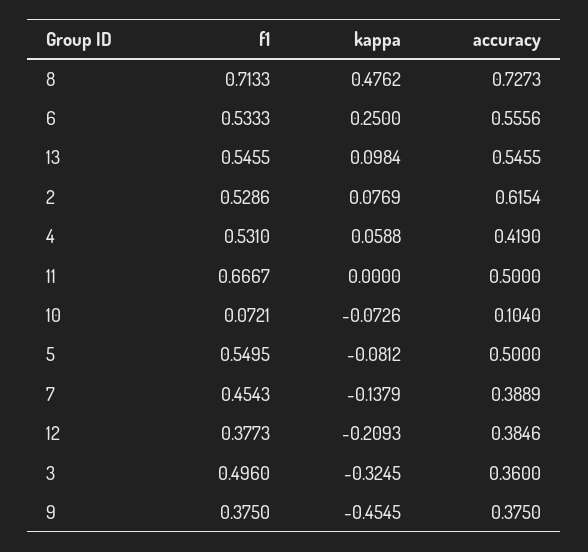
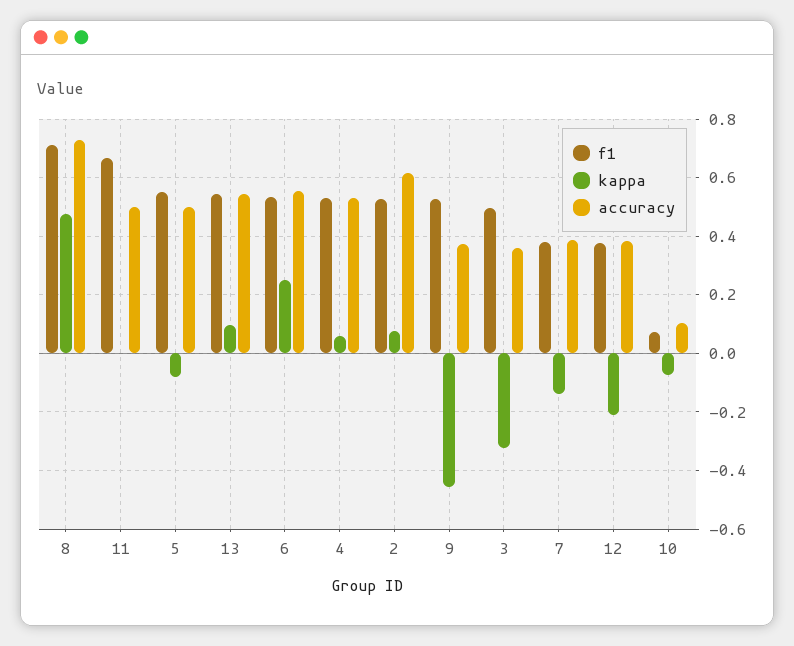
  {
    "f1": {
      "8": 0.7133,
      "6": 0.5333,
      "13": 0.5455,
      "2": 0.5286,
      "4": 0.531,
      "11": 0.6667,
      "10": 0.0721,
      "5": 0.5495,
-     "7": 0.4543,
+     "7": 0.375,
      "12": 0.3773,
      "3": 0.496,
-     "9": 0.375
+     "9": 0.525
    },
    "kappa": {
      "8": 0.4762,
      "6": 0.25,
      "13": 0.0984,
      "2": 0.0769,
      "4": 0.0588,
      "11": 0,
      "10": -0.0726,
      "5": -0.0812,
      "7": -0.1379,
      "12": -0.2093,
      "3": -0.3245,
      "9": -0.4545
    },
    "accuracy": {
      "8": 0.7273,
      "6": 0.5556,
      "13": 0.5455,
      "2": 0.6154,
-     "4": 0.419,
+     "4": 0.525,
      "11": 0.5,
      "10": 0.104,
      "5": 0.5,
      "7": 0.3889,
      "12": 0.3846,
      "3": 0.36,
      "9": 0.375
    }
  }

